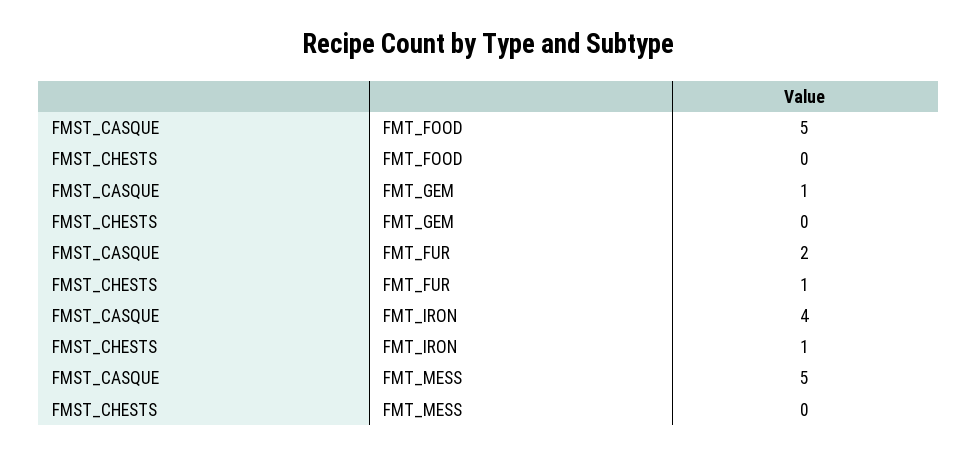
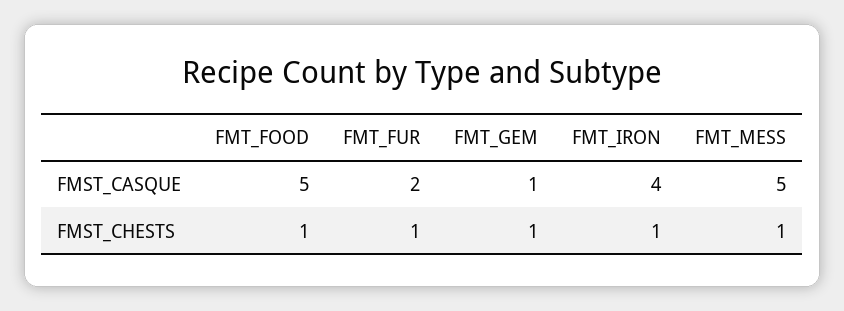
  {
    "FMST_CASQUE": {
      "FMT_FOOD": 5,
      "FMT_GEM": 1,
      "FMT_FUR": 2,
      "FMT_IRON": 4,
      "FMT_MESS": 5
    },
    "FMST_CHESTS": {
-     "FMT_FOOD": 0,
+     "FMT_FOOD": 1,
-     "FMT_GEM": 0,
+     "FMT_GEM": 1,
      "FMT_FUR": 1,
      "FMT_IRON": 1,
-     "FMT_MESS": 0
+     "FMT_MESS": 1
    }
  }

